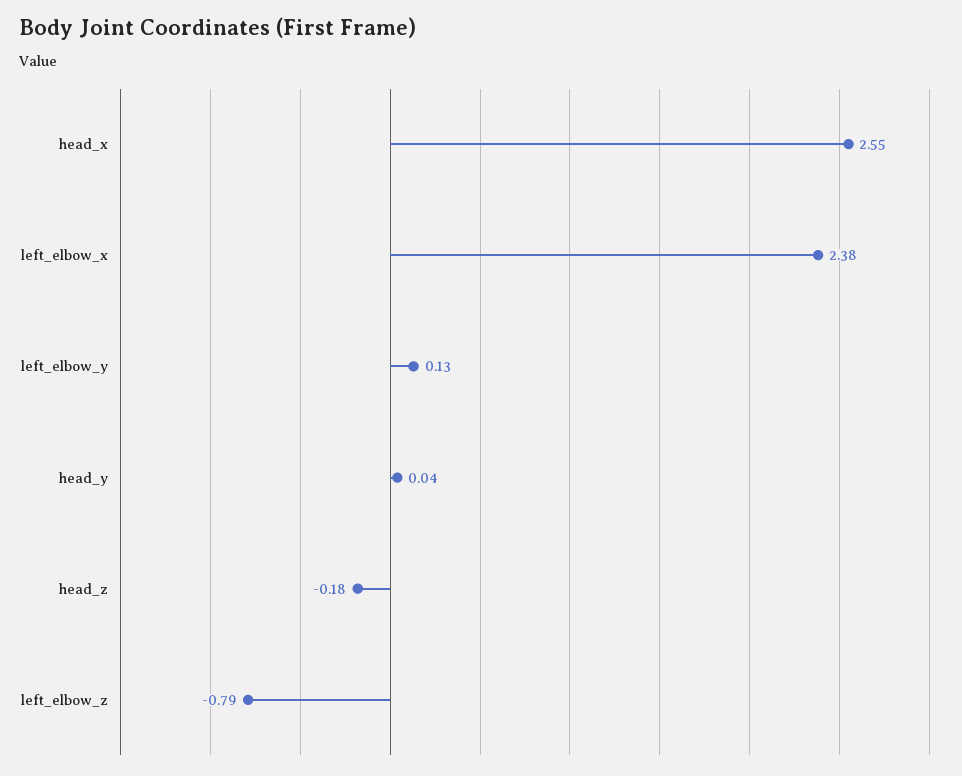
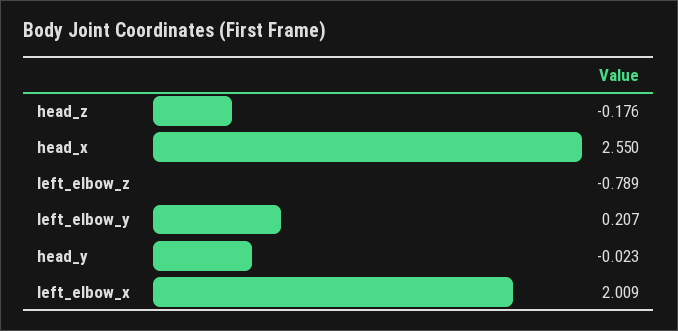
  {
    "head_x": 2.55,
-   "left_elbow_x": 2.38,
+   "left_elbow_x": 2.009,
-   "left_elbow_y": 0.13,
+   "left_elbow_y": 0.207,
-   "head_y": 0.04,
+   "head_y": -0.023,
    "head_z": -0.176,
    "left_elbow_z": -0.789
  }

